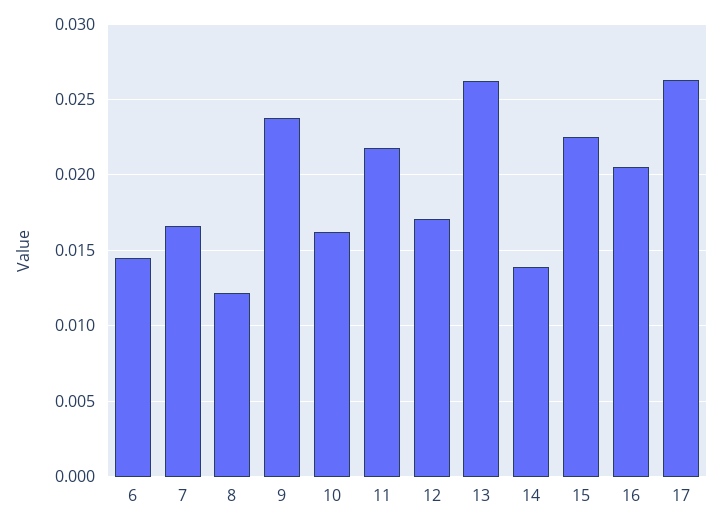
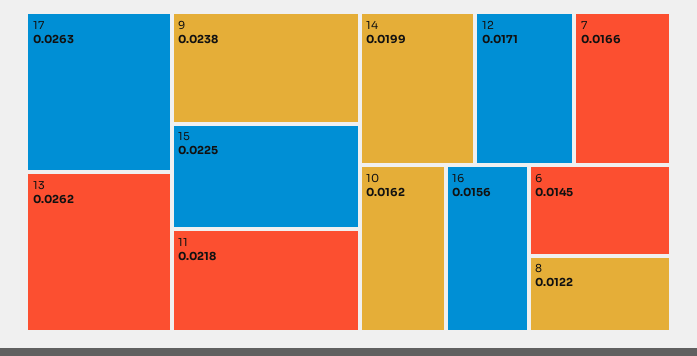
  {
    "6": 0.0145,
    "7": 0.0166,
    "8": 0.0122,
    "9": 0.0238,
    "10": 0.0162,
    "11": 0.0218,
    "12": 0.0171,
    "13": 0.0262,
-   "14": 0.014,
+   "14": 0.0199,
    "15": 0.0225,
-   "16": 0.0205,
+   "16": 0.0156,
    "17": 0.0263
  }

